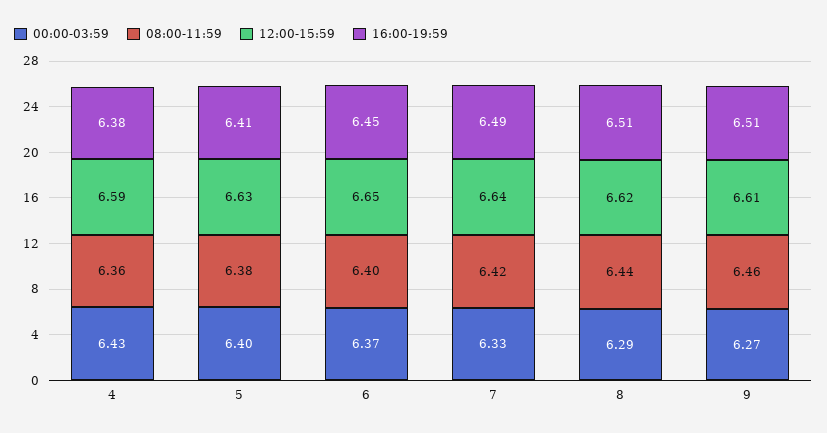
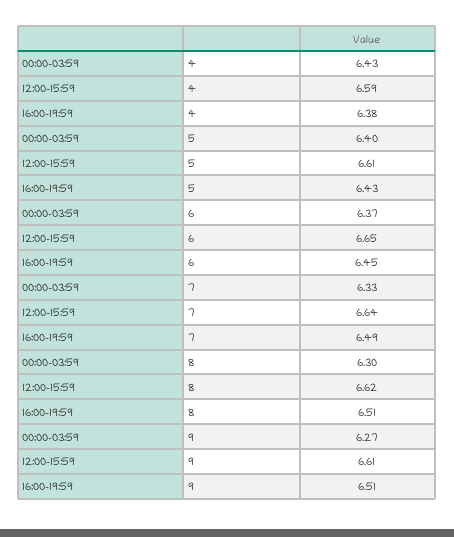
  {
    "00:00-03:59": {
      "4": 6.43,
      "5": 6.4,
      "6": 6.37,
      "7": 6.33,
-     "8": 6.29,
+     "8": 6.3,
      "9": 6.27
    },
-   "08:00-11:59": {
-     "4": 6.36,
-     "5": 6.38,
-     "6": 6.4,
-     "7": 6.42,
-     "8": 6.44,
-     "9": 6.46
-   },
    "12:00-15:59": {
      "4": 6.59,
-     "5": 6.63,
+     "5": 6.61,
      "6": 6.65,
      "7": 6.64,
      "8": 6.62,
      "9": 6.61
    },
    "16:00-19:59": {
      "4": 6.38,
-     "5": 6.41,
+     "5": 6.43,
      "6": 6.45,
      "7": 6.49,
      "8": 6.51,
      "9": 6.51
    }
  }

